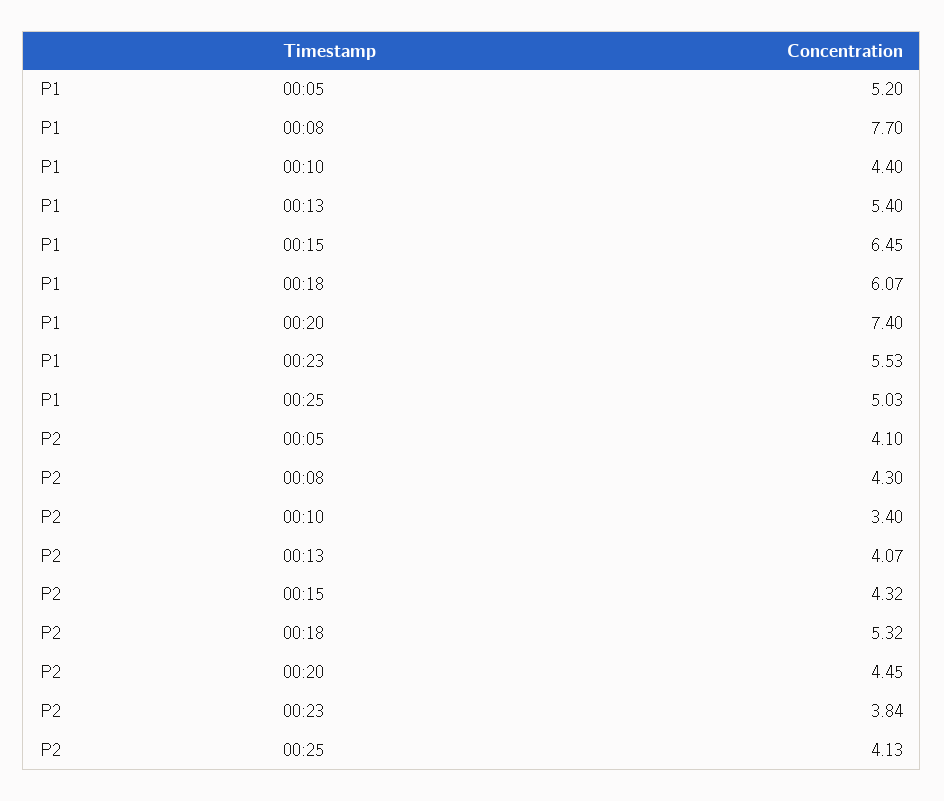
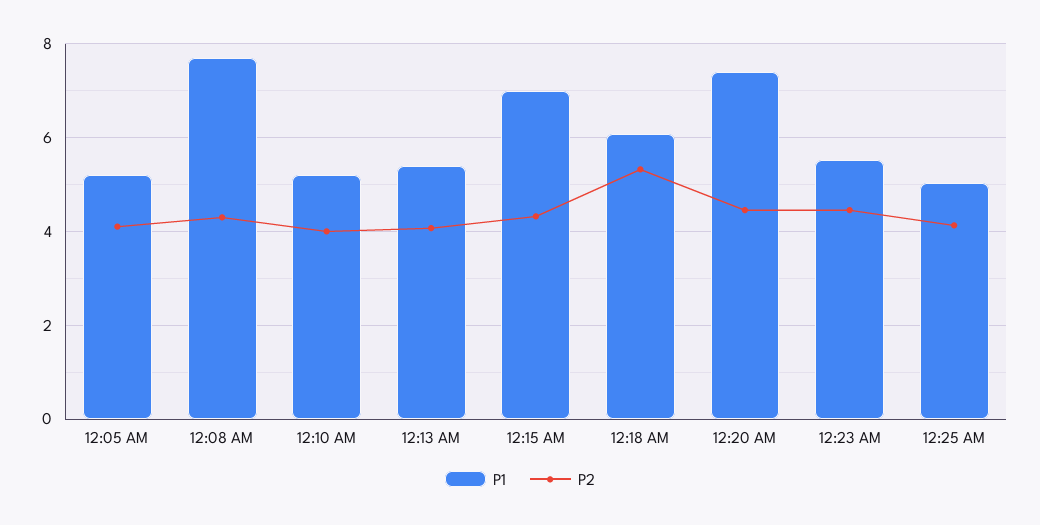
  {
    "P1": {
      "00:05": 5.2,
      "00:08": 7.7,
-     "00:10": 4.4,
+     "00:10": 5.2,
      "00:13": 5.4,
-     "00:15": 6.45,
+     "00:15": 7,
      "00:18": 6.07,
      "00:20": 7.4,
      "00:23": 5.53,
      "00:25": 5.03
    },
    "P2": {
      "00:05": 4.1,
      "00:08": 4.3,
-     "00:10": 3.4,
+     "00:10": 4,
      "00:13": 4.07,
      "00:15": 4.32,
      "00:18": 5.32,
      "00:20": 4.45,
-     "00:23": 3.84,
+     "00:23": 4.4,
      "00:25": 4.13
    }
  }

